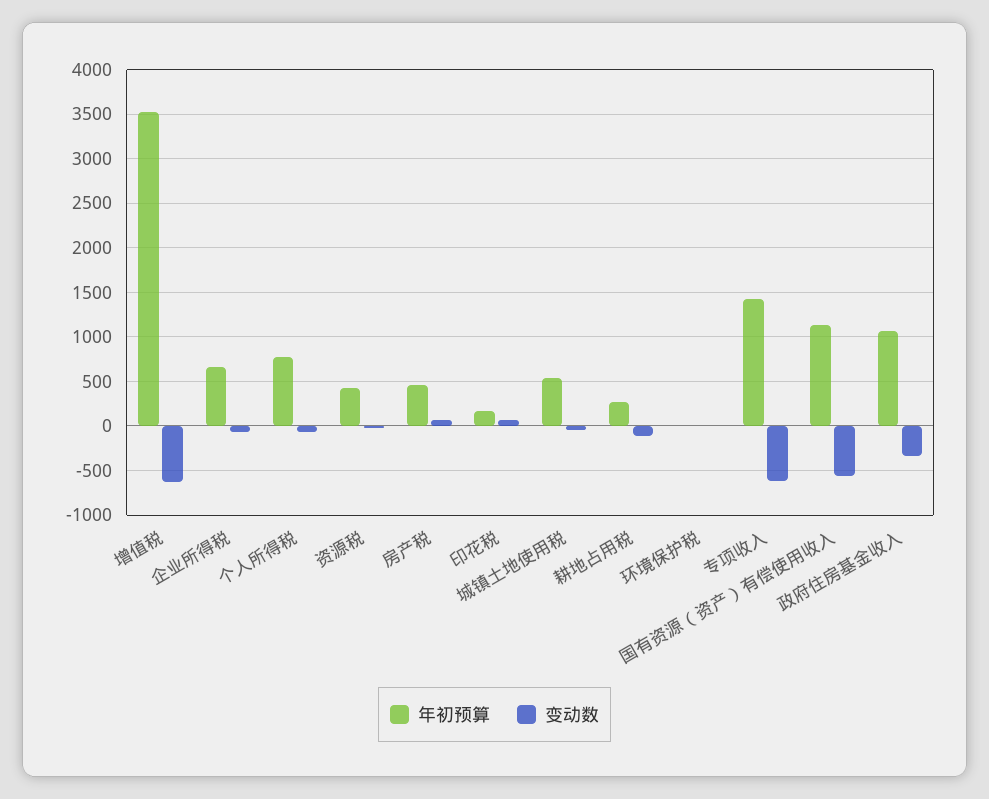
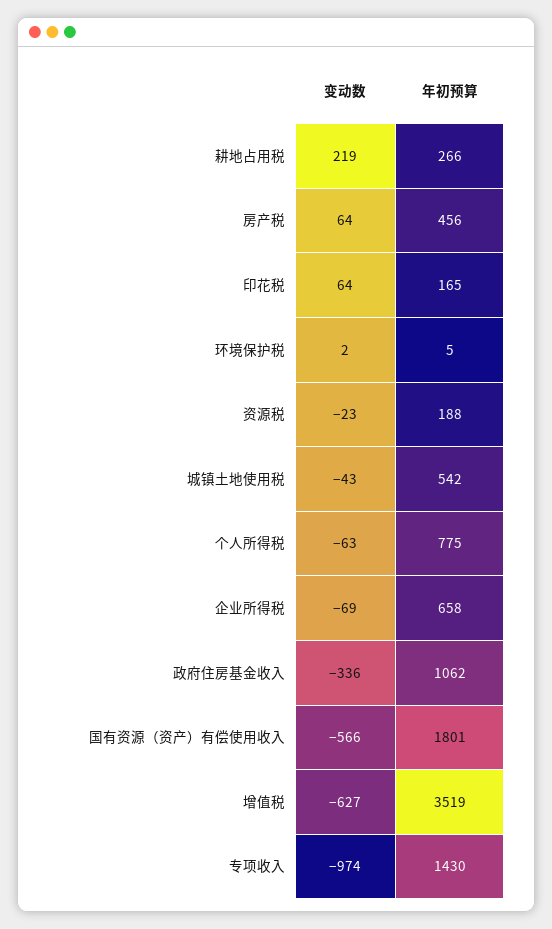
  {
    "年初预算": {
      "增值税": 3519,
      "企业所得税": 658,
      "个人所得税": 775,
-     "资源税": 400,
+     "资源税": 188,
      "房产税": 456,
      "印花税": 165,
      "城镇土地使用税": 542,
      "耕地占用税": 266,
      "环境保护税": 5,
      "专项收入": 1430,
-     "国有资源（资产）有偿使用收入": 1100,
+     "国有资源（资产）有偿使用收入": 1801,
      "政府住房基金收入": 1062
    },
    "变动数": {
      "增值税": -627,
      "企业所得税": -69,
      "个人所得税": -63,
      "资源税": -23,
      "房产税": 64,
      "印花税": 64,
      "城镇土地使用税": -43,
-     "耕地占用税": -100,
+     "耕地占用税": 219,
      "环境保护税": 2,
-     "专项收入": -600,
+     "专项收入": -974,
      "国有资源（资产）有偿使用收入": -566,
      "政府住房基金收入": -336
    }
  }

